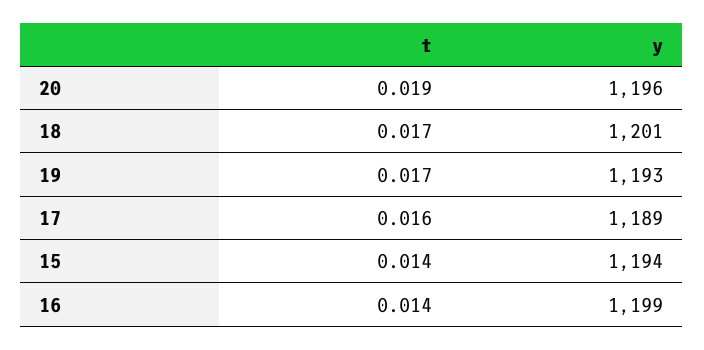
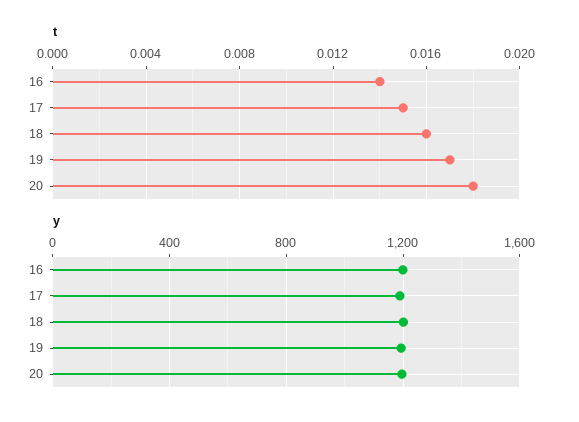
  {
    "t": {
-     "20": 0.019,
+     "20": 0.018,
-     "18": 0.017,
+     "18": 0.016,
      "19": 0.017,
-     "17": 0.016,
+     "17": 0.015,
-     "15": 0.014,
      "16": 0.014
    },
    "y": {
      "20": 1196,
      "18": 1201,
      "19": 1193,
      "17": 1189,
-     "15": 1194,
      "16": 1199
    }
  }

